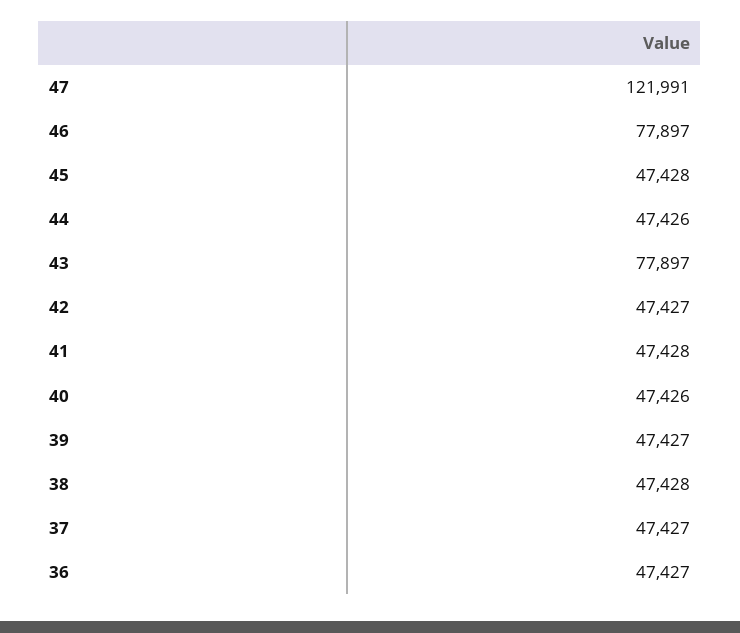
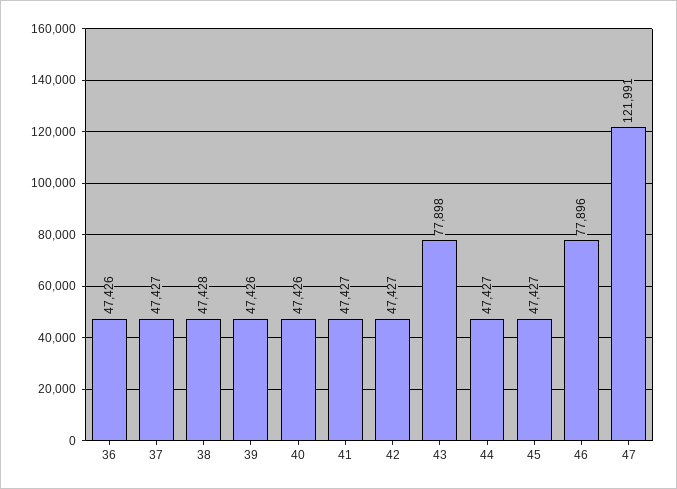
  {
    "47": 121991,
-   "46": 77897,
+   "46": 77896,
-   "45": 47428,
+   "45": 47427,
-   "44": 47426,
+   "44": 47427,
-   "43": 77897,
+   "43": 77898,
    "42": 47427,
-   "41": 47428,
+   "41": 47427,
    "40": 47426,
-   "39": 47427,
+   "39": 47426,
    "38": 47428,
    "37": 47427,
-   "36": 47427
+   "36": 47426
  }

